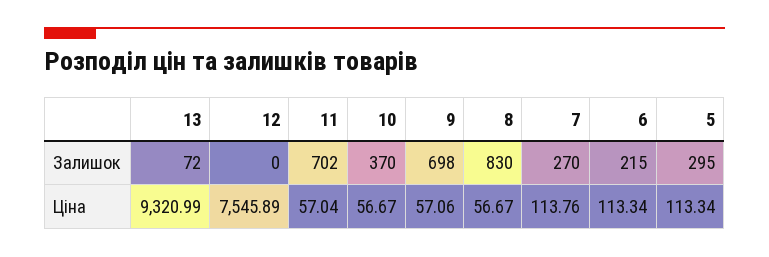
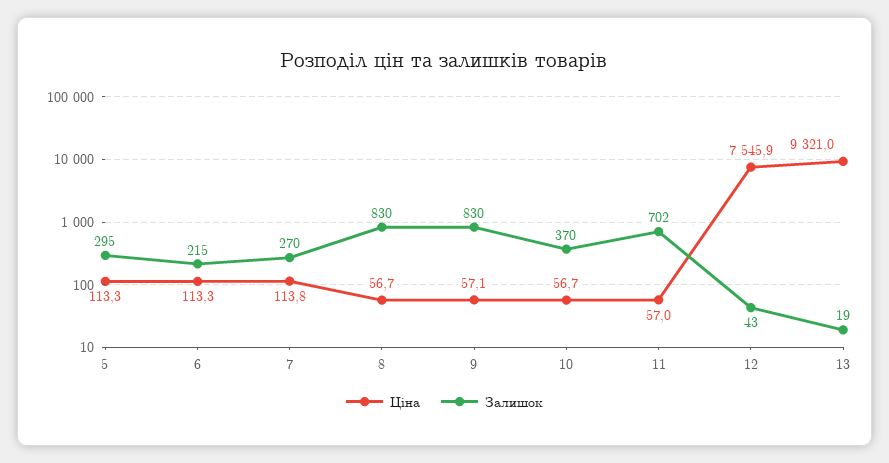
  {
    "Залишок": {
-     "13": 72,
+     "13": 19,
-     "12": 0,
+     "12": 43,
      "11": 702,
      "10": 370,
-     "9": 698,
+     "9": 830,
      "8": 830,
      "7": 270,
      "6": 215,
      "5": 295
    },
    "Ціна": {
      "13": 9320.99,
      "12": 7545.89,
      "11": 57.04,
      "10": 56.67,
      "9": 57.06,
      "8": 56.67,
      "7": 113.76,
      "6": 113.34,
      "5": 113.34
    }
  }

